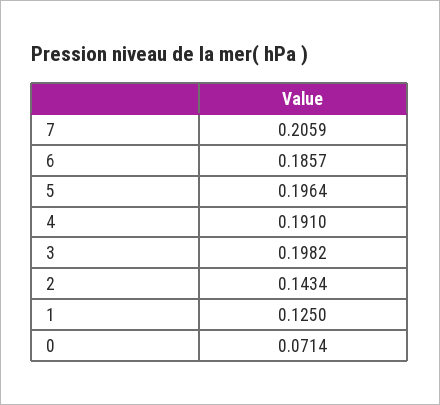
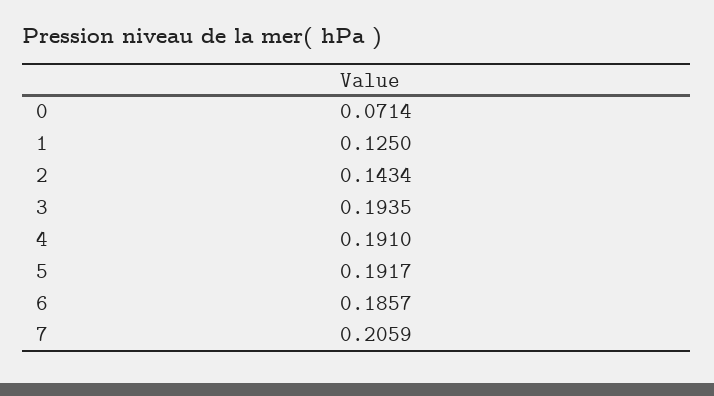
  {
    "7": 0.2059,
    "6": 0.1857,
-   "5": 0.1964,
+   "5": 0.1917,
    "4": 0.191,
-   "3": 0.1982,
+   "3": 0.1935,
    "2": 0.1434,
    "1": 0.125,
    "0": 0.0714
  }

